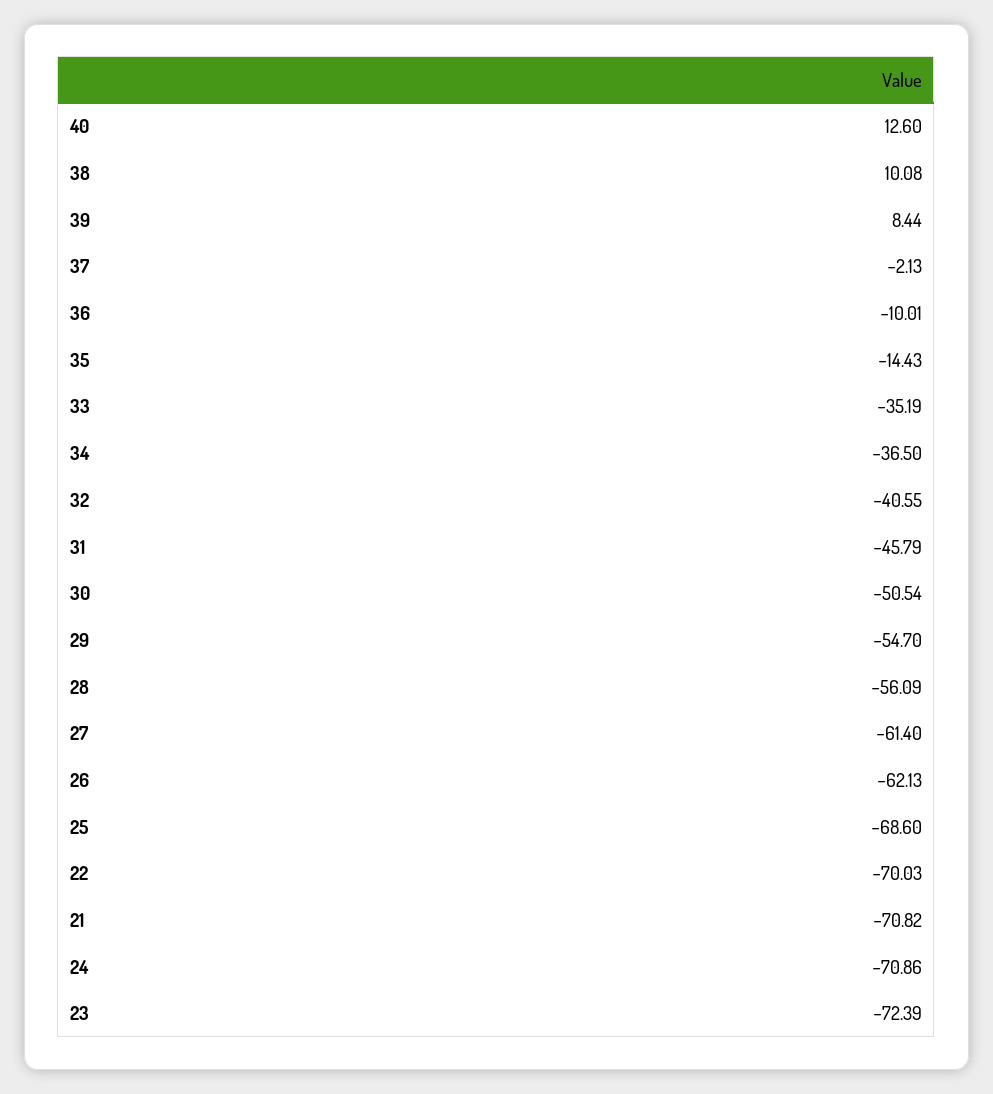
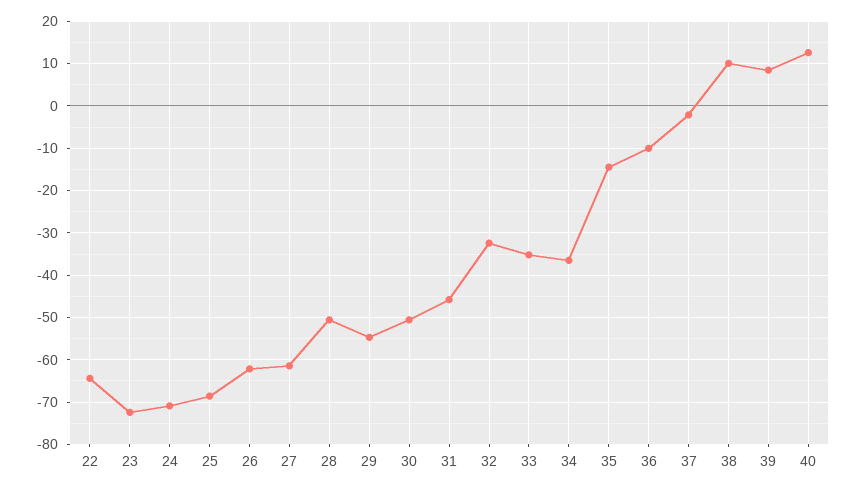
  {
    "40": 12.6,
    "38": 10.08,
    "39": 8.44,
    "37": -2.13,
    "36": -10.01,
    "35": -14.43,
    "33": -35.19,
    "34": -36.5,
-   "32": -40.55,
+   "32": -32,
    "31": -45.79,
    "30": -50.54,
    "29": -54.7,
-   "28": -56.09,
+   "28": -50,
    "27": -61.4,
    "26": -62.13,
    "25": -68.6,
-   "22": -70.03,
+   "22": -64,
-   "21": -70.82,
    "24": -70.86,
    "23": -72.39
  }

